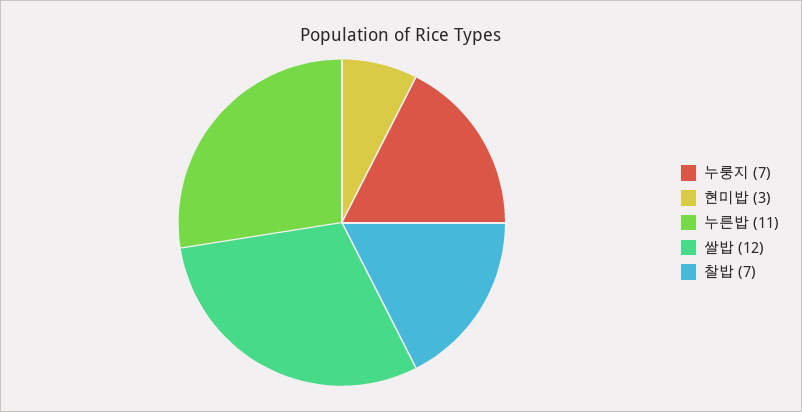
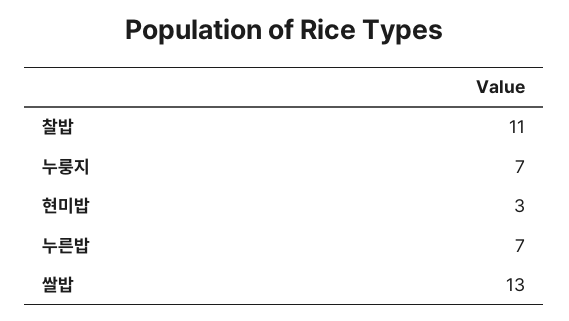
  {
    "누룽지": 7,
    "현미밥": 3,
-   "누른밥": 11,
+   "누른밥": 7,
-   "쌀밥": 12,
+   "쌀밥": 13,
-   "찰밥": 7
+   "찰밥": 11
  }

